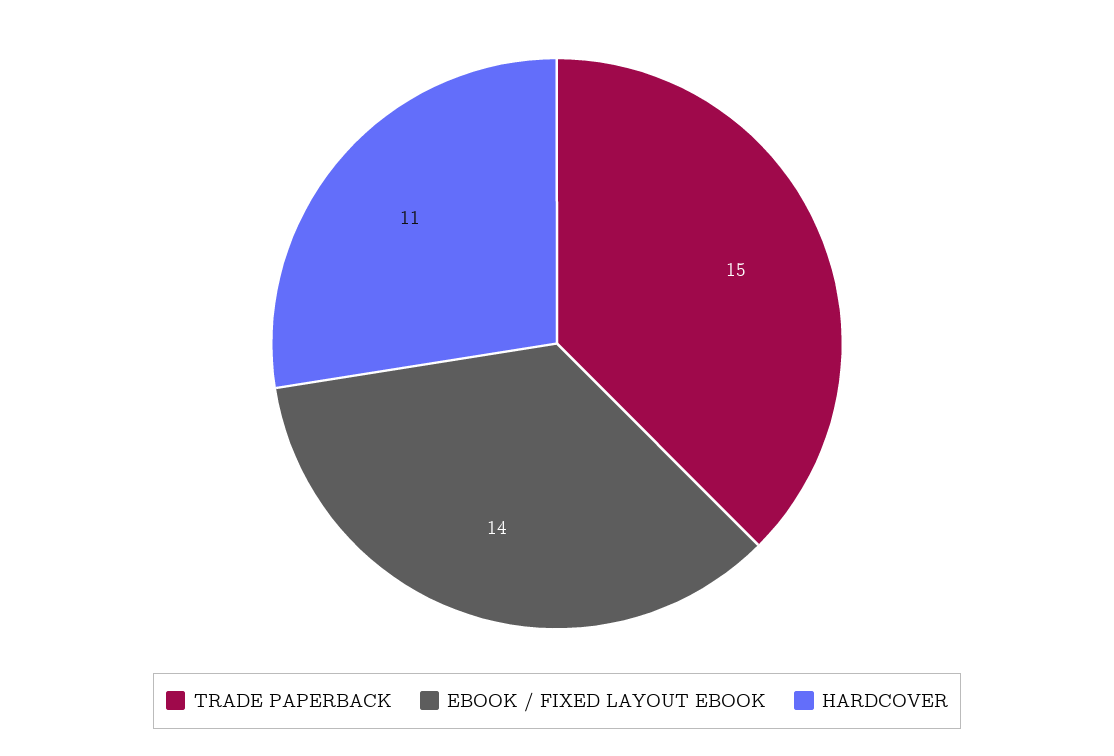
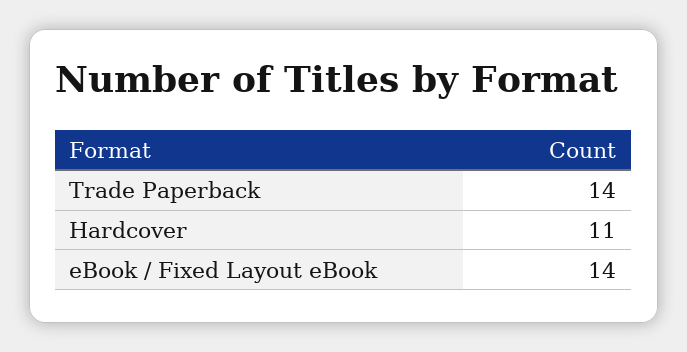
  {
-   "TRADE PAPERBACK": 15,
+   "TRADE PAPERBACK": 14,
    "EBOOK / FIXED LAYOUT EBOOK": 14,
    "HARDCOVER": 11
  }

